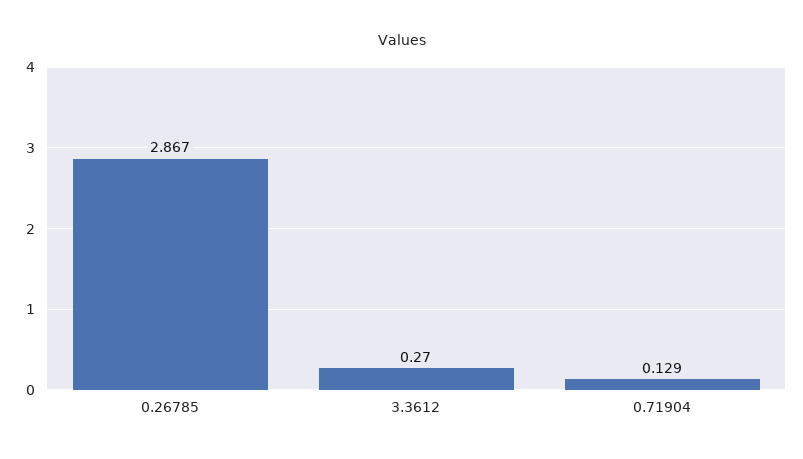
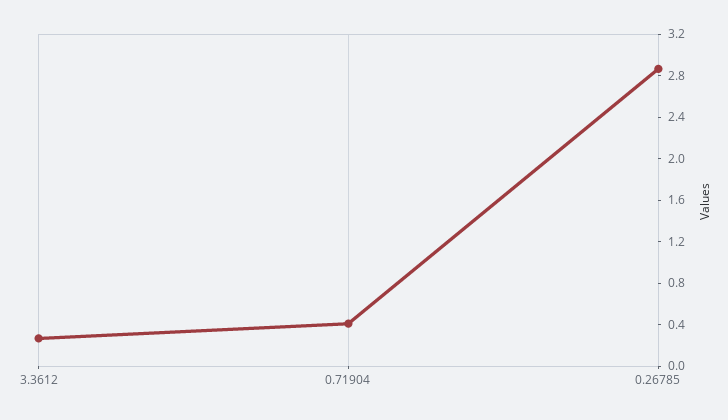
  {
    "0.26785": 2.867,
    "3.3612": 0.27,
-   "0.71904": 0.129
+   "0.71904": 0.4
  }

